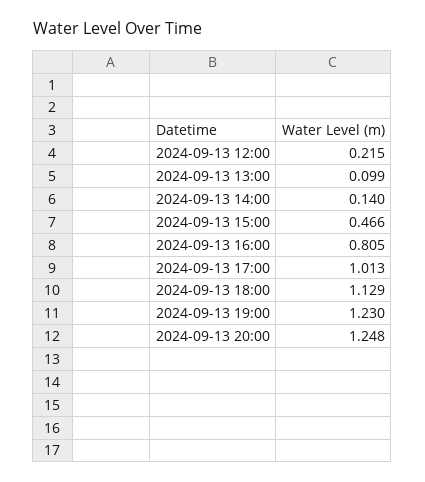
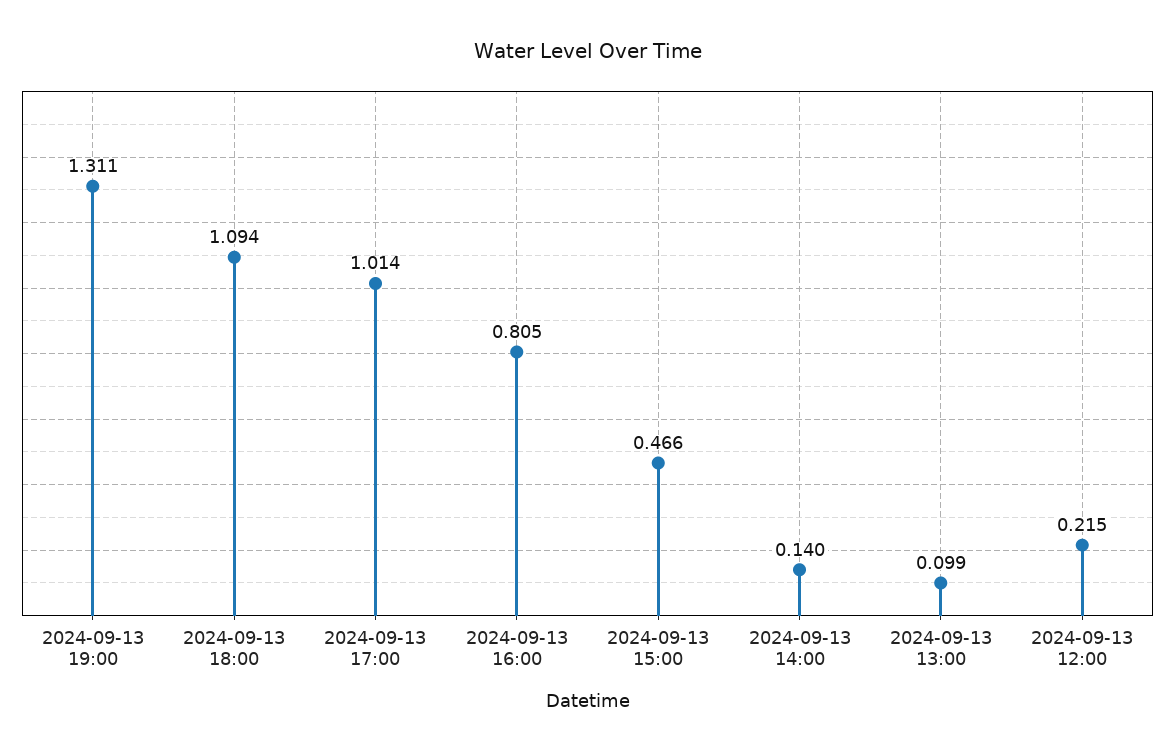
  {
    "2024-09-13 12:00": 0.215,
    "2024-09-13 13:00": 0.099,
    "2024-09-13 14:00": 0.14,
    "2024-09-13 15:00": 0.466,
    "2024-09-13 16:00": 0.805,
-   "2024-09-13 17:00": 1.013,
+   "2024-09-13 17:00": 1.014,
-   "2024-09-13 18:00": 1.129,
+   "2024-09-13 18:00": 1.094,
-   "2024-09-13 19:00": 1.23,
+   "2024-09-13 19:00": 1.311
-   "2024-09-13 20:00": 1.248
  }

